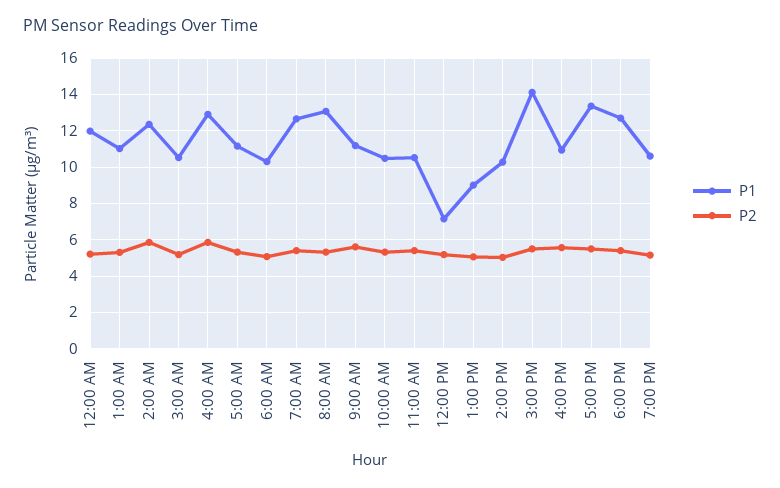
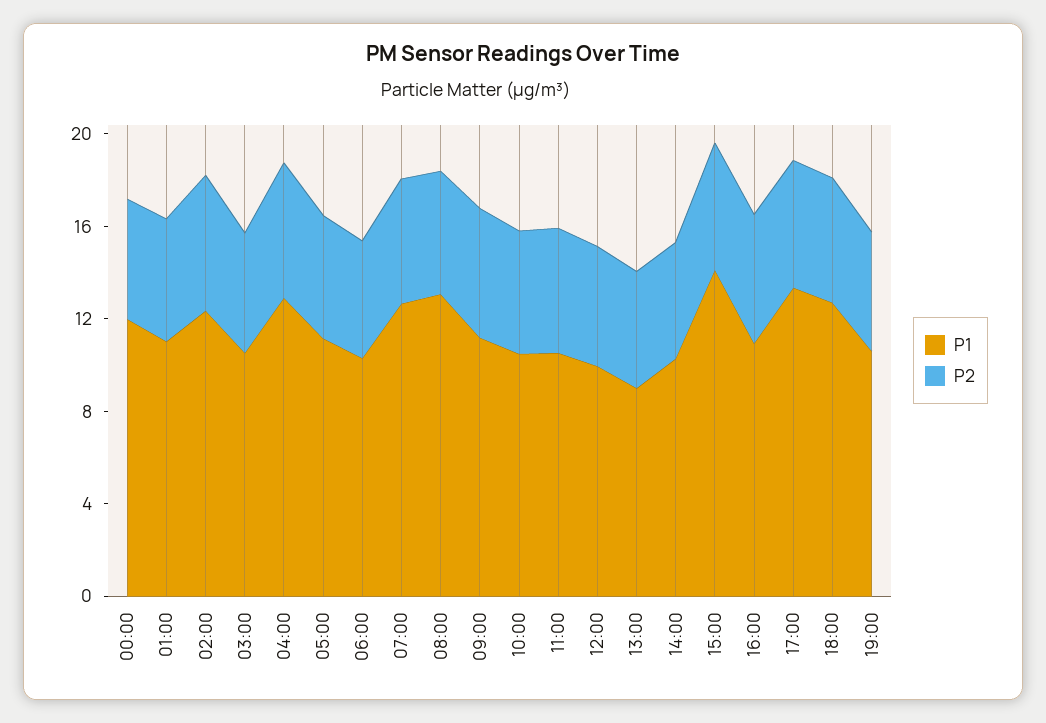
  {
    "P1": {
      "12:00 AM": 12,
      "1:00 AM": 11,
      "2:00 AM": 12.5,
      "3:00 AM": 10.5,
      "4:00 AM": 13,
      "5:00 AM": 11,
      "6:00 AM": 10.5,
      "7:00 AM": 12.5,
      "8:00 AM": 13,
      "9:00 AM": 11,
      "10:00 AM": 10.5,
      "11:00 AM": 10.5,
-     "12:00 PM": 7,
+     "12:00 PM": 10,
      "1:00 PM": 9,
      "2:00 PM": 10.5,
      "3:00 PM": 14,
      "4:00 PM": 11,
      "5:00 PM": 13.5,
      "6:00 PM": 12.5,
      "7:00 PM": 10.5
    },
    "P2": {
      "12:00 AM": 5,
      "1:00 AM": 5.5,
      "2:00 AM": 6,
      "3:00 AM": 5,
      "4:00 AM": 6,
      "5:00 AM": 5.5,
      "6:00 AM": 5,
      "7:00 AM": 5.5,
      "8:00 AM": 5.5,
      "9:00 AM": 5.5,
      "10:00 AM": 5.5,
      "11:00 AM": 5.5,
      "12:00 PM": 5,
      "1:00 PM": 5,
      "2:00 PM": 5,
      "3:00 PM": 5.5,
      "4:00 PM": 5.5,
      "5:00 PM": 5.5,
      "6:00 PM": 5.5,
      "7:00 PM": 5
    }
  }

